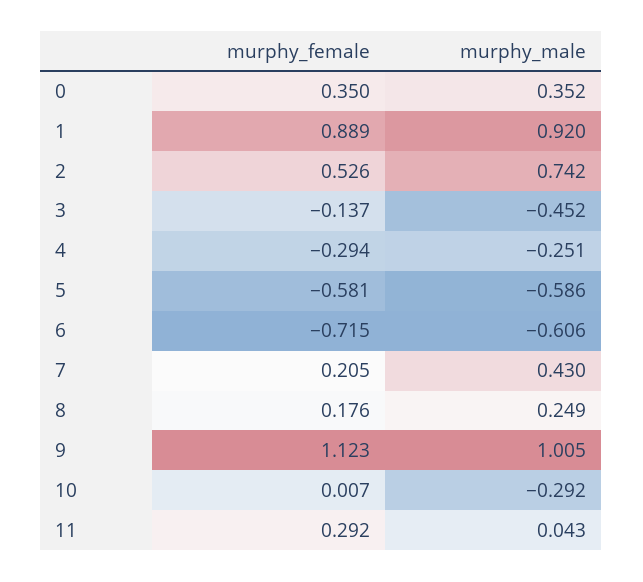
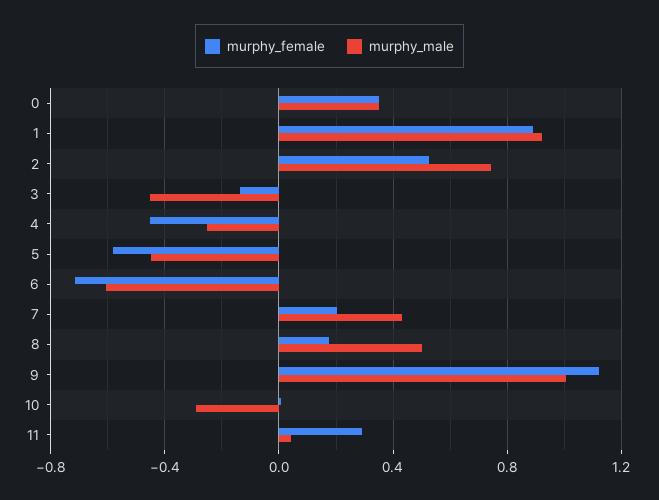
  {
    "murphy_female": {
      "0": 0.35,
      "1": 0.889,
      "2": 0.526,
      "3": -0.137,
-     "4": -0.294,
+     "4": -0.45,
      "5": -0.581,
      "6": -0.715,
      "7": 0.205,
      "8": 0.176,
      "9": 1.123,
      "10": 0.007,
      "11": 0.292
    },
    "murphy_male": {
      "0": 0.352,
      "1": 0.92,
      "2": 0.742,
      "3": -0.452,
      "4": -0.251,
-     "5": -0.586,
+     "5": -0.45,
      "6": -0.606,
      "7": 0.43,
-     "8": 0.249,
+     "8": 0.5,
      "9": 1.005,
      "10": -0.292,
      "11": 0.043
    }
  }

